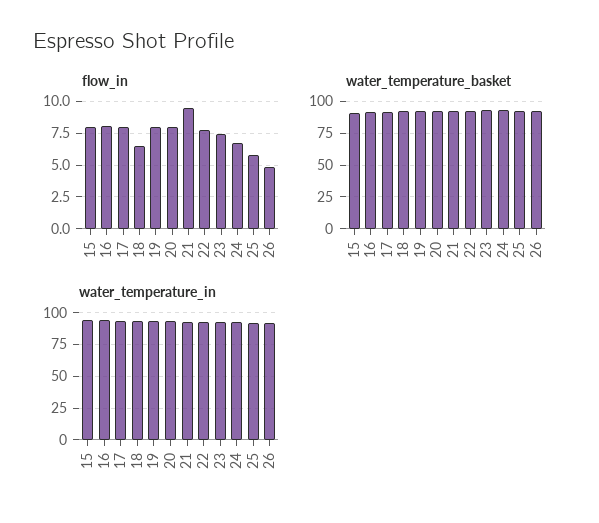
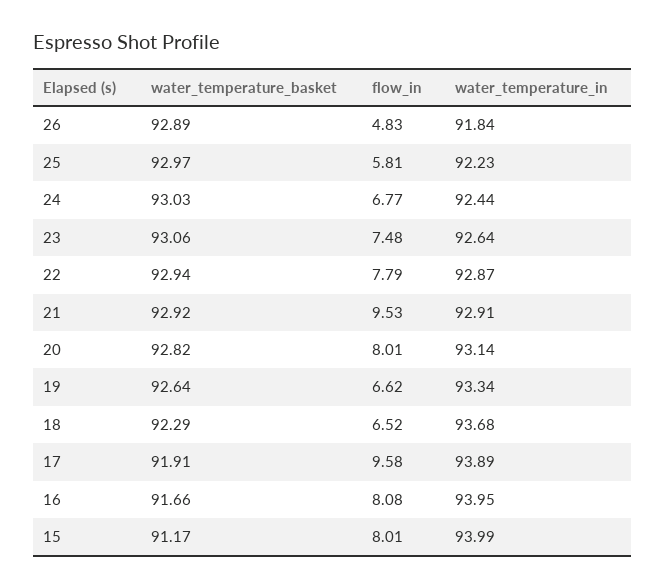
  {
    "flow_in": {
      "15": 8.01,
      "16": 8.08,
-     "17": 8,
+     "17": 9.58,
      "18": 6.52,
-     "19": 8,
+     "19": 6.62,
      "20": 8.01,
      "21": 9.53,
      "22": 7.79,
      "23": 7.48,
      "24": 6.77,
      "25": 5.81,
      "26": 4.83
    },
    "water_temperature_basket": {
      "15": 91.17,
      "16": 91.66,
      "17": 91.91,
      "18": 92.29,
      "19": 92.64,
      "20": 92.82,
      "21": 92.92,
      "22": 92.94,
      "23": 93.06,
      "24": 93.03,
      "25": 92.97,
      "26": 92.89
    },
    "water_temperature_in": {
      "15": 93.99,
      "16": 93.95,
      "17": 93.89,
      "18": 93.68,
      "19": 93.34,
      "20": 93.14,
      "21": 92.91,
      "22": 92.87,
      "23": 92.64,
      "24": 92.44,
      "25": 92.23,
      "26": 91.84
    }
  }

